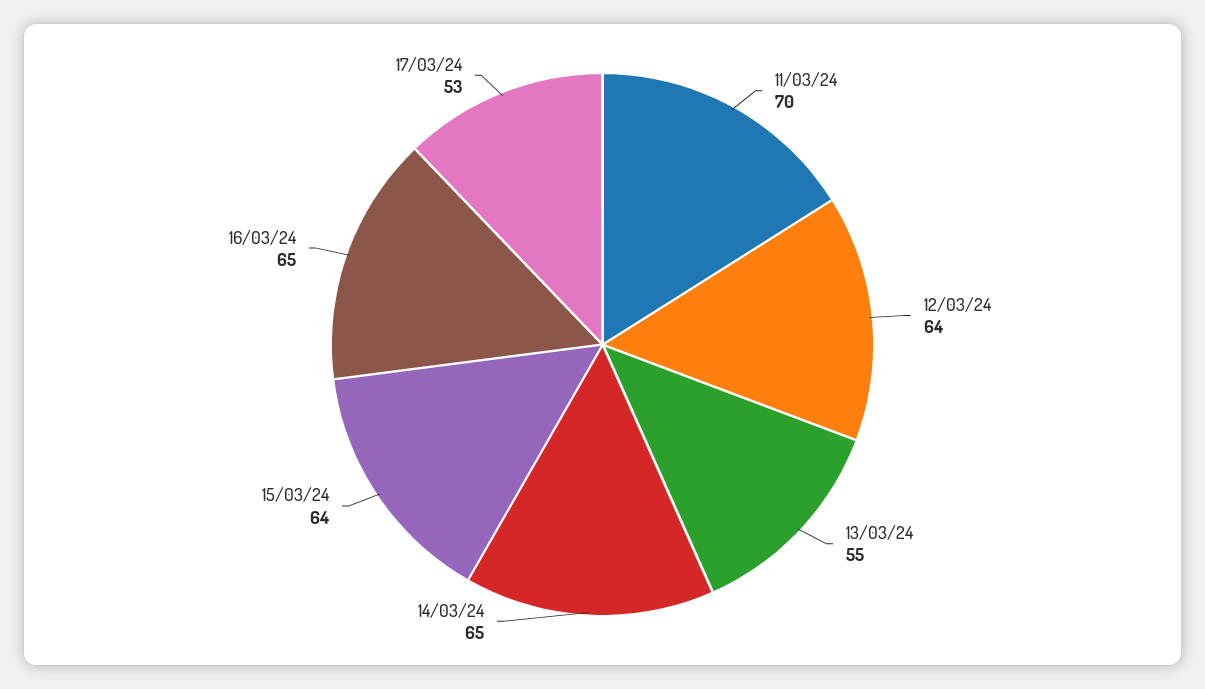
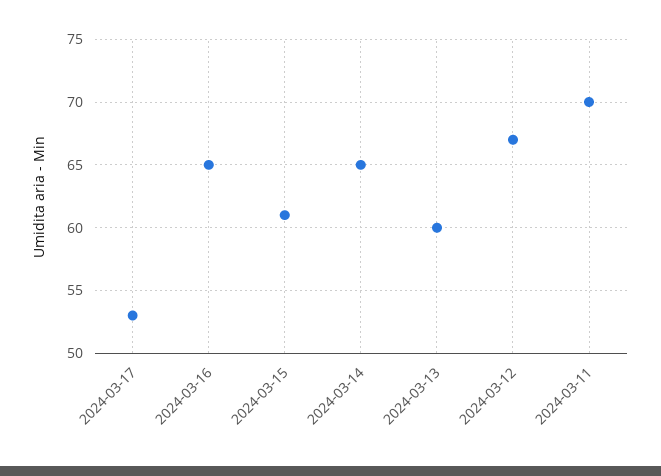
  {
    "11/03/24": 70,
-   "12/03/24": 64,
+   "12/03/24": 67,
-   "13/03/24": 55,
+   "13/03/24": 60,
    "14/03/24": 65,
-   "15/03/24": 64,
+   "15/03/24": 61,
    "16/03/24": 65,
    "17/03/24": 53
  }

